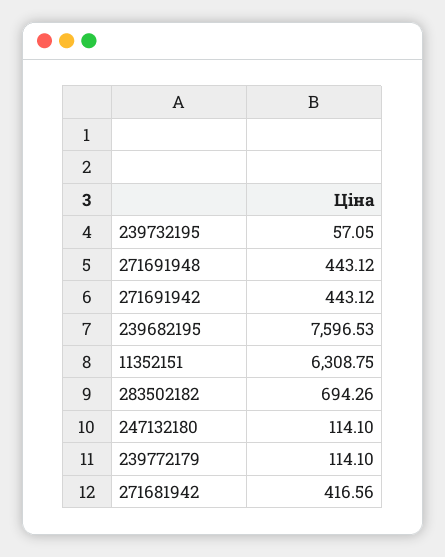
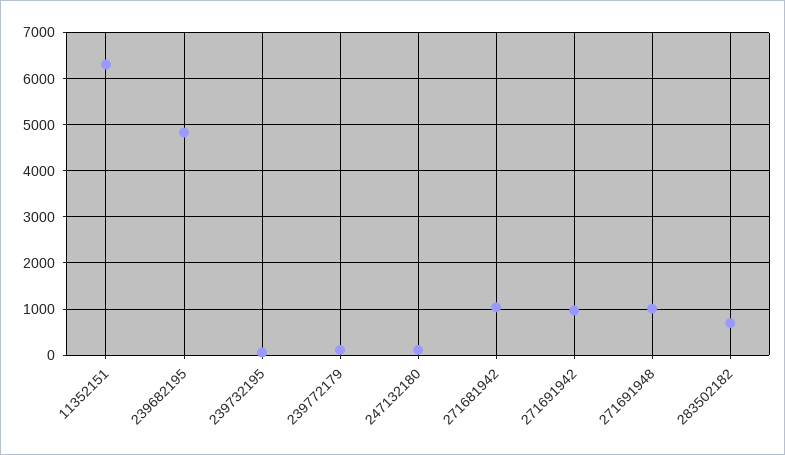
  {
    "239732195": 57.05,
-   "271691948": 443.12,
+   "271691948": 1000,
-   "271691942": 443.12,
+   "271691942": 1000,
-   "239682195": 7596.53,
+   "239682195": 4800,
    "11352151": 6308.75,
    "283502182": 694.26,
    "247132180": 114.1,
    "239772179": 114.1,
-   "271681942": 416.56
+   "271681942": 1000
  }

